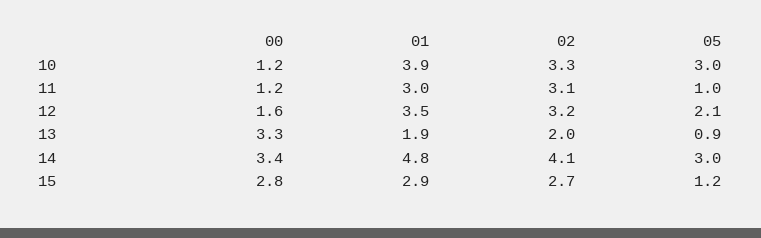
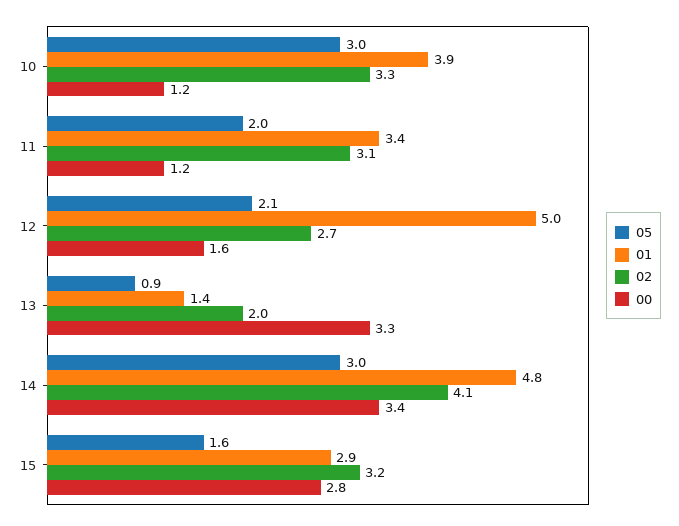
  {
    "00": {
      "10": 1.2,
      "11": 1.2,
      "12": 1.6,
      "13": 3.3,
      "14": 3.4,
      "15": 2.8
    },
    "01": {
      "10": 3.9,
-     "11": 3,
+     "11": 3.4,
-     "12": 3.5,
+     "12": 5,
-     "13": 1.9,
+     "13": 1.4,
      "14": 4.8,
      "15": 2.9
    },
    "02": {
      "10": 3.3,
      "11": 3.1,
-     "12": 3.2,
+     "12": 2.7,
      "13": 2,
      "14": 4.1,
-     "15": 2.7
+     "15": 3.2
    },
    "05": {
      "10": 3,
-     "11": 1,
+     "11": 2,
      "12": 2.1,
      "13": 0.9,
      "14": 3,
-     "15": 1.2
+     "15": 1.6
    }
  }

